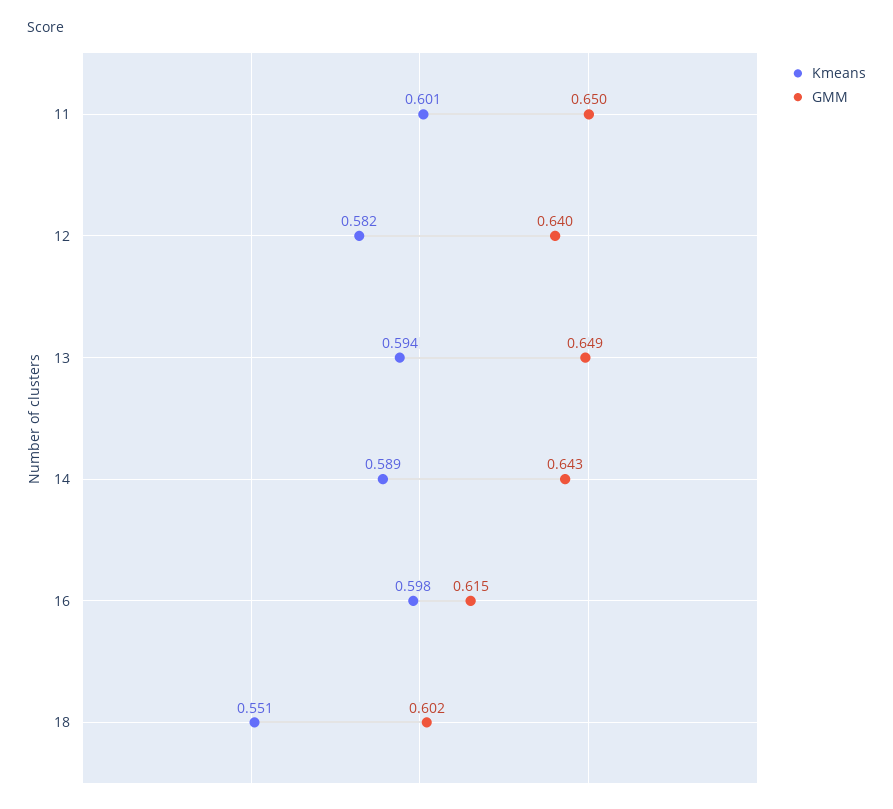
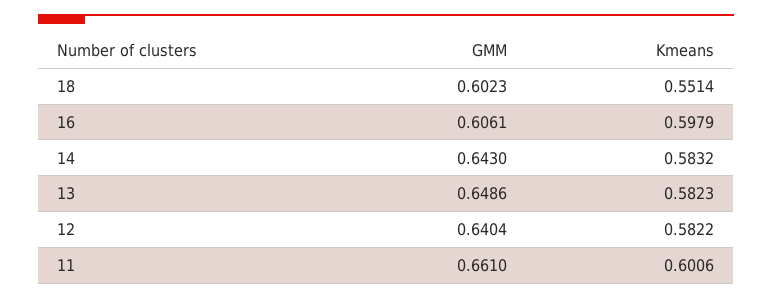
  {
    "Kmeans": {
      "11": 0.6006,
      "12": 0.5822,
-     "13": 0.594,
+     "13": 0.5823,
-     "14": 0.589,
+     "14": 0.5832,
      "16": 0.5979,
      "18": 0.5514
    },
    "GMM": {
-     "11": 0.65,
+     "11": 0.661,
      "12": 0.6404,
      "13": 0.6486,
      "14": 0.643,
-     "16": 0.615,
+     "16": 0.6061,
      "18": 0.6023
    }
  }

